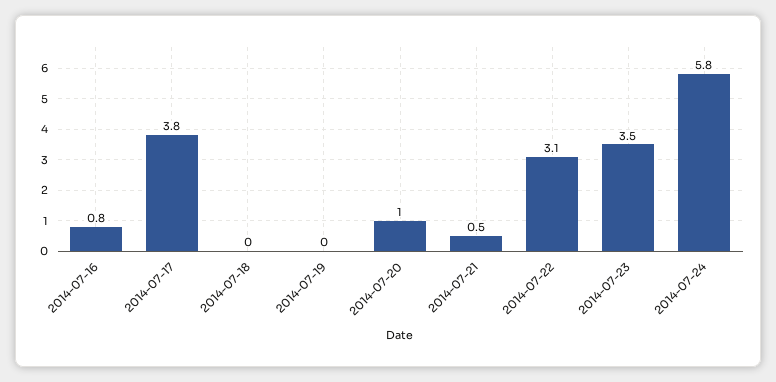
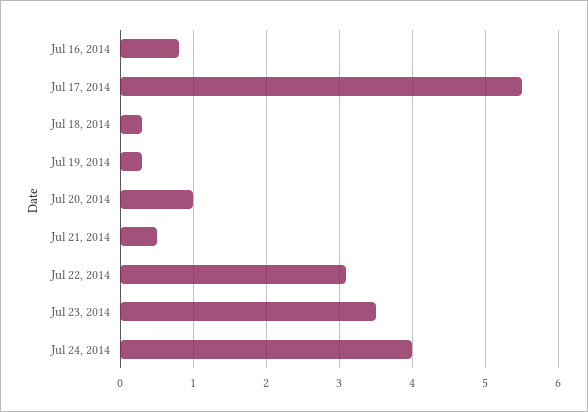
  {
    "2014-07-16": 0.8,
-   "2014-07-17": 3.8,
+   "2014-07-17": 5.5,
-   "2014-07-18": 0,
+   "2014-07-18": 0.3,
-   "2014-07-19": 0,
+   "2014-07-19": 0.3,
    "2014-07-20": 1,
    "2014-07-21": 0.5,
    "2014-07-22": 3.1,
    "2014-07-23": 3.5,
-   "2014-07-24": 5.8
+   "2014-07-24": 4
  }

